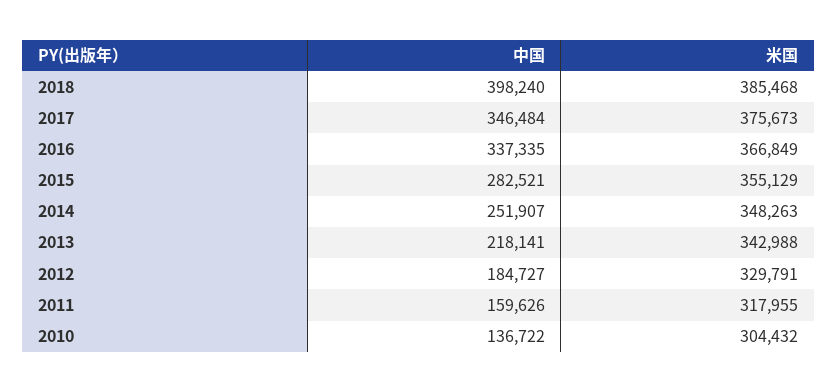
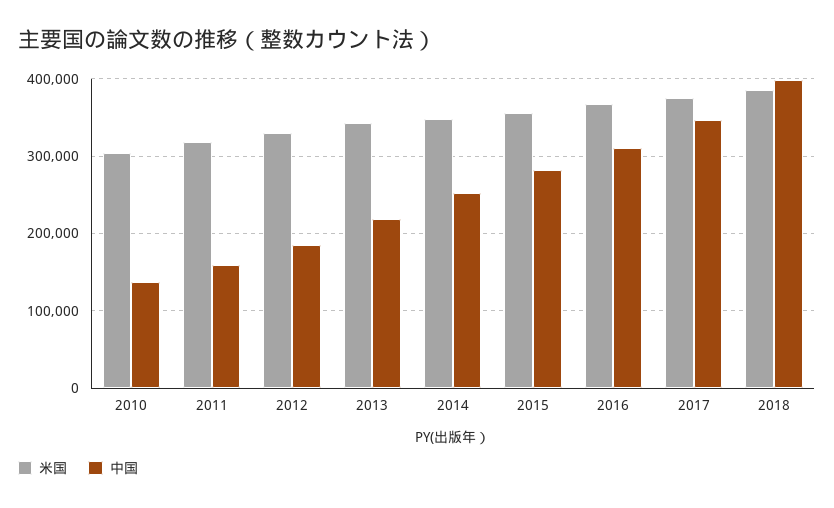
  {
    "中国": {
      "2018": 398240,
      "2017": 346484,
-     "2016": 337335,
+     "2016": 310000,
      "2015": 282521,
      "2014": 251907,
      "2013": 218141,
      "2012": 184727,
      "2011": 159626,
      "2010": 136722
    },
    "米国": {
      "2018": 385468,
      "2017": 375673,
      "2016": 366849,
      "2015": 355129,
      "2014": 348263,
      "2013": 342988,
      "2012": 329791,
      "2011": 317955,
      "2010": 304432
    }
  }

